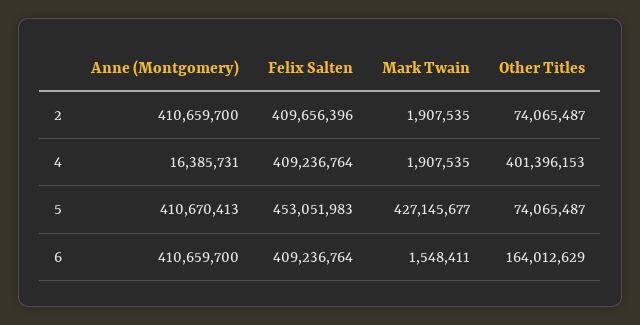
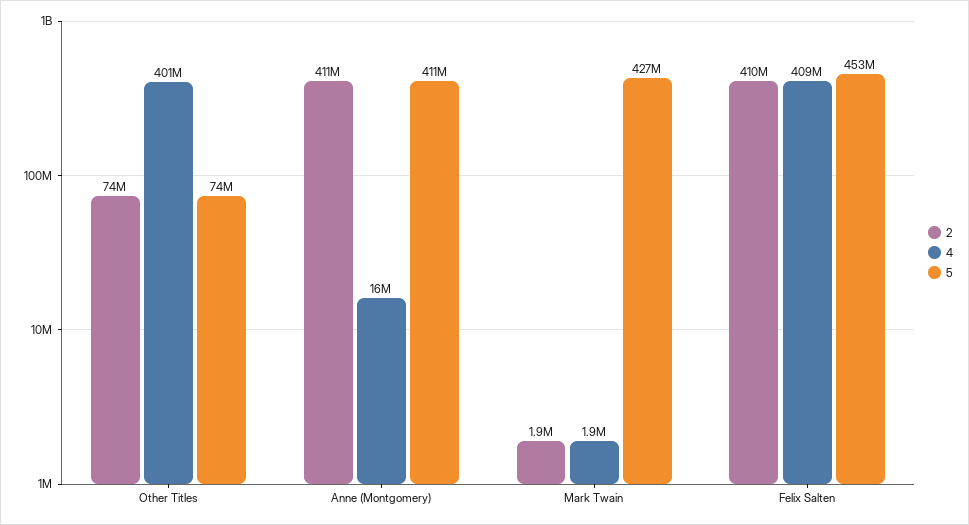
  {
    "2": {
      "Anne (Montgomery)": 410659700,
      "Felix Salten": 409656396,
      "Mark Twain": 1907535,
      "Other Titles": 74065487
    },
    "4": {
      "Anne (Montgomery)": 16385731,
      "Felix Salten": 409236764,
      "Mark Twain": 1907535,
      "Other Titles": 401396153
    },
    "5": {
      "Anne (Montgomery)": 410670413,
      "Felix Salten": 453051983,
      "Mark Twain": 427145677,
      "Other Titles": 74065487
-   },
+   }
-   "6": {
-     "Anne (Montgomery)": 410659700,
-     "Felix Salten": 409236764,
-     "Mark Twain": 1548411,
-     "Other Titles": 164012629
-   }
  }

